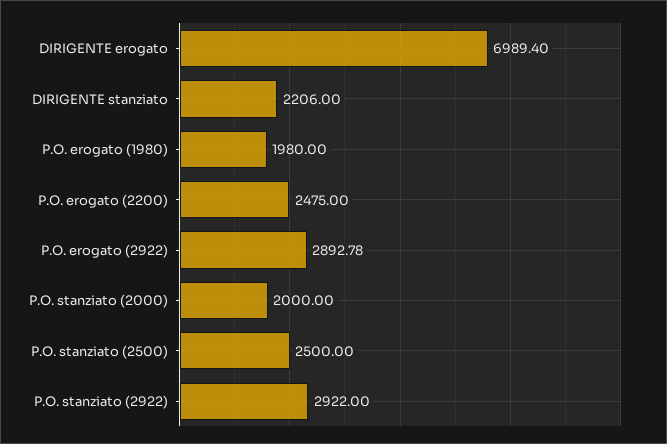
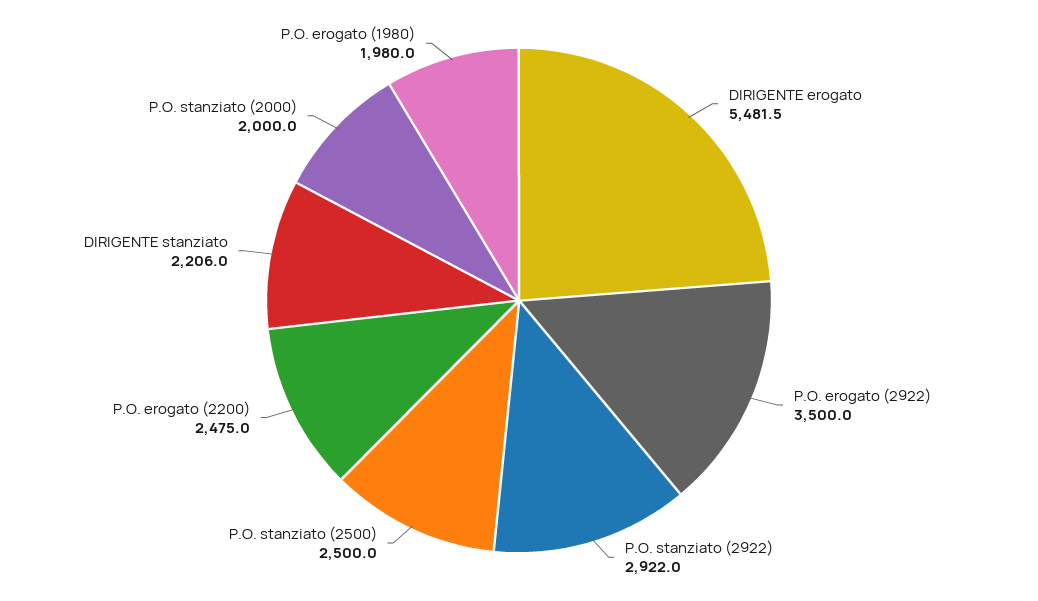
  {
-   "DIRIGENTE erogato": 6989.4,
+   "DIRIGENTE erogato": 5481.5,
    "DIRIGENTE stanziato": 2206,
    "P.O. erogato (1980)": 1980,
    "P.O. erogato (2200)": 2475,
-   "P.O. erogato (2922)": 2892.78,
+   "P.O. erogato (2922)": 3500,
    "P.O. stanziato (2000)": 2000,
    "P.O. stanziato (2500)": 2500,
    "P.O. stanziato (2922)": 2922
  }

